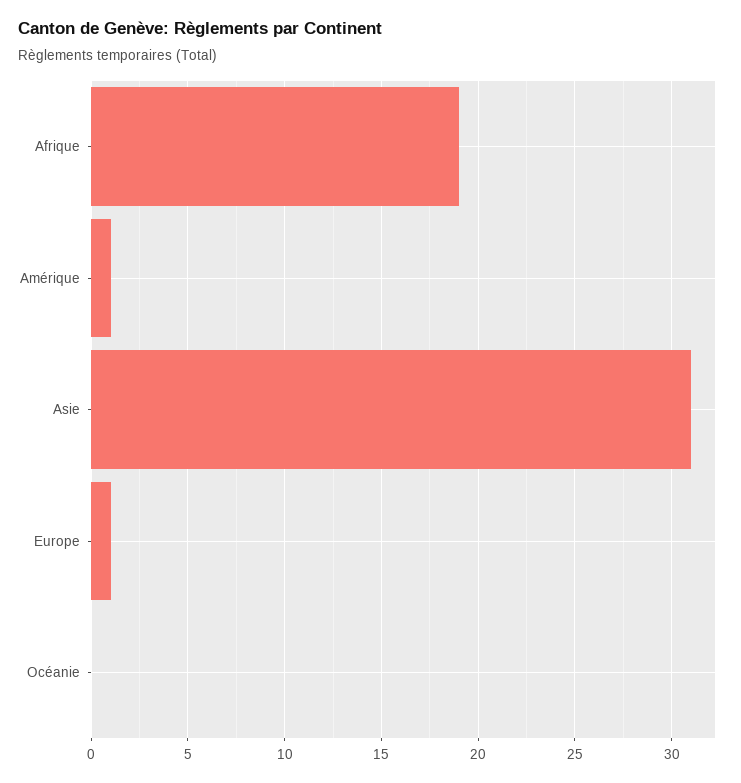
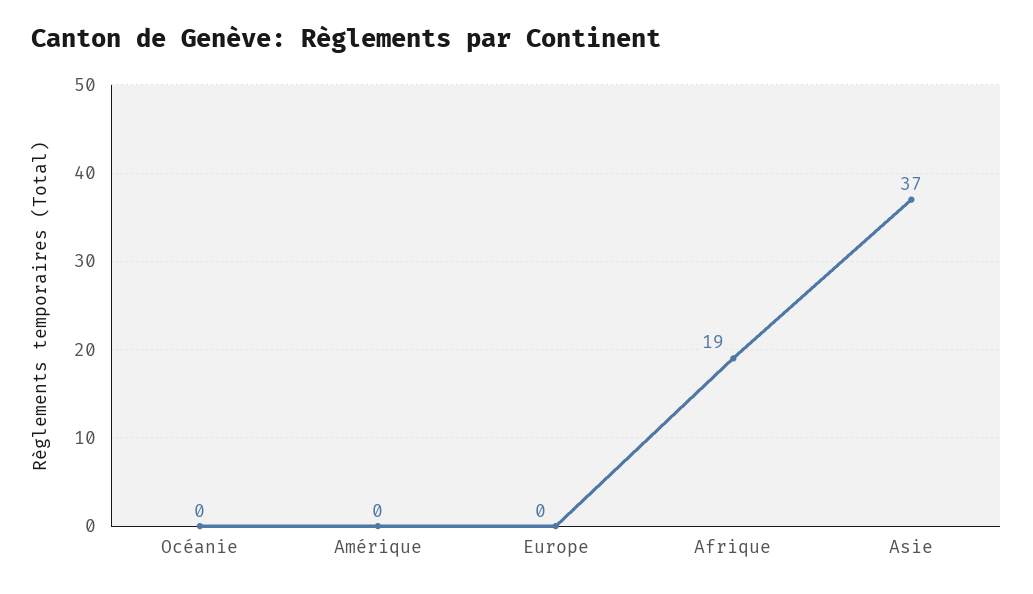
  {
    "Afrique": 19,
-   "Amérique": 1,
+   "Amérique": 0,
-   "Asie": 31,
+   "Asie": 37,
-   "Europe": 1,
+   "Europe": 0,
    "Océanie": 0
  }

